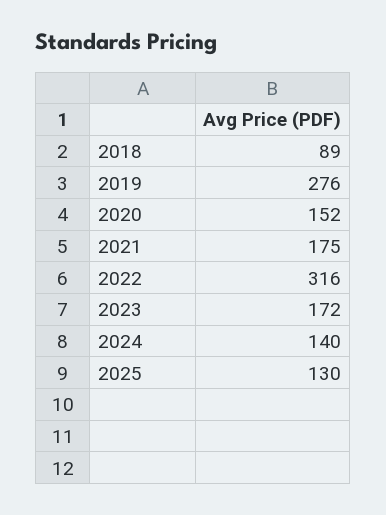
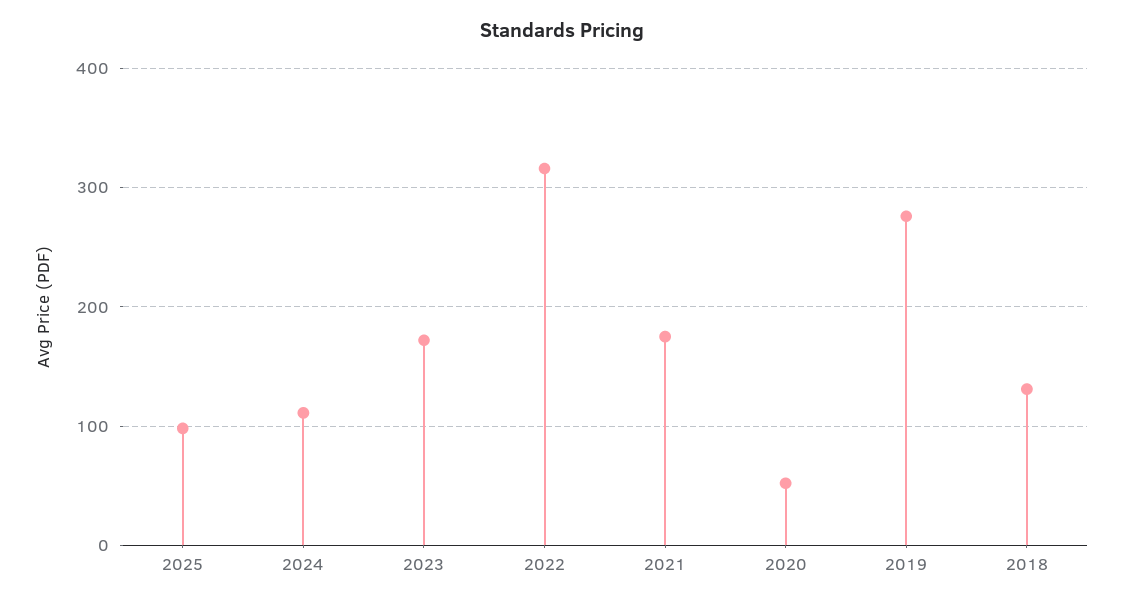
  {
-   "2018": 89,
+   "2018": 130,
    "2019": 276,
-   "2020": 152,
+   "2020": 50,
    "2021": 175,
    "2022": 316,
    "2023": 172,
-   "2024": 140,
+   "2024": 110,
-   "2025": 130
+   "2025": 100
  }

